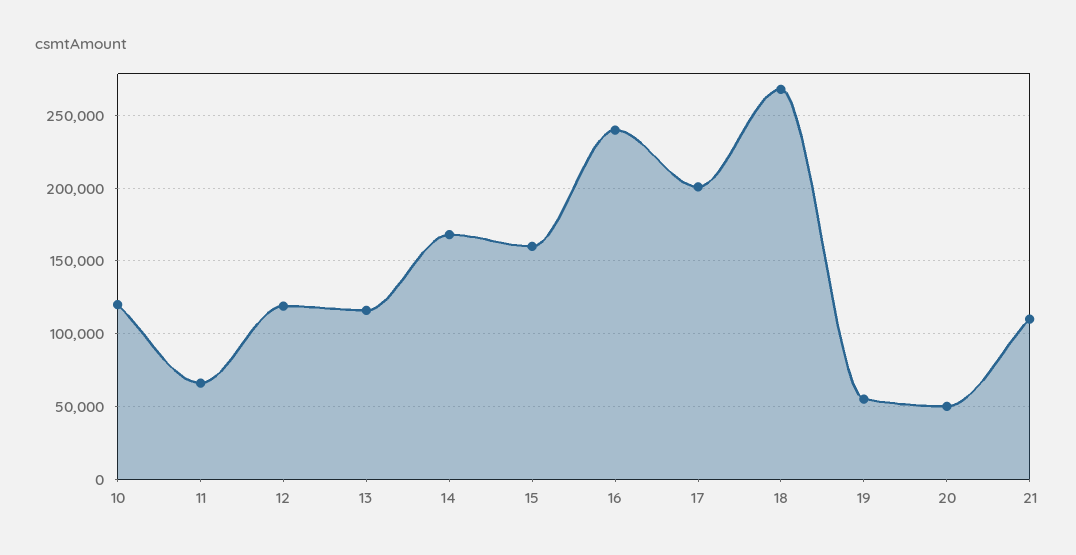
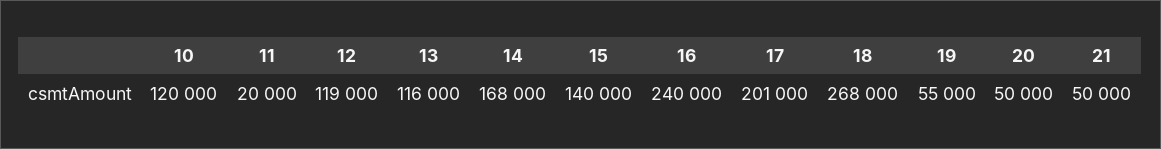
  {
    "10": 120000,
-   "11": 65000,
+   "11": 20000,
    "12": 119000,
    "13": 116000,
    "14": 168000,
-   "15": 160000,
+   "15": 140000,
    "16": 240000,
    "17": 201000,
    "18": 268000,
    "19": 55000,
    "20": 50000,
-   "21": 110000
+   "21": 50000
  }

